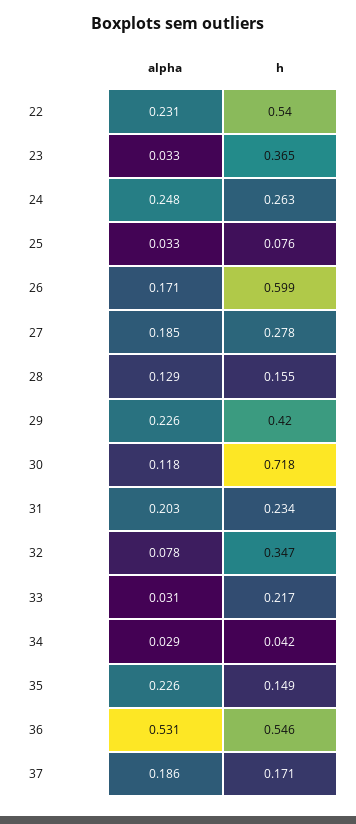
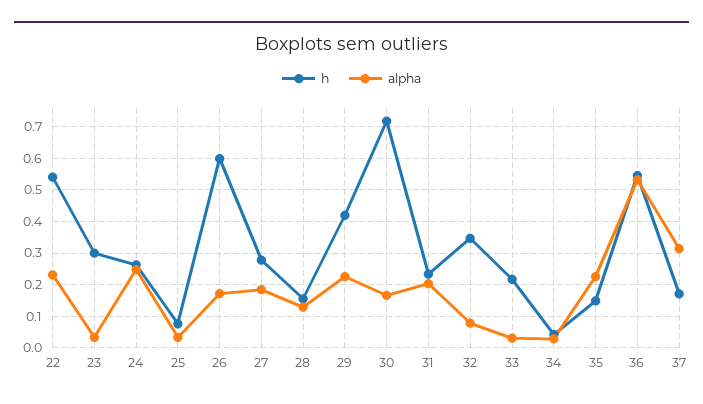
  {
    "alpha": {
      "22": 0.231,
      "23": 0.033,
      "24": 0.248,
      "25": 0.033,
      "26": 0.171,
      "27": 0.185,
      "28": 0.129,
      "29": 0.226,
-     "30": 0.118,
+     "30": 0.16,
      "31": 0.203,
      "32": 0.078,
      "33": 0.031,
      "34": 0.029,
      "35": 0.226,
      "36": 0.531,
-     "37": 0.186
+     "37": 0.32
    },
    "h": {
      "22": 0.54,
-     "23": 0.365,
+     "23": 0.3,
      "24": 0.263,
      "25": 0.076,
      "26": 0.599,
      "27": 0.278,
      "28": 0.155,
      "29": 0.42,
      "30": 0.718,
      "31": 0.234,
      "32": 0.347,
      "33": 0.217,
      "34": 0.042,
      "35": 0.149,
      "36": 0.546,
      "37": 0.171
    }
  }

